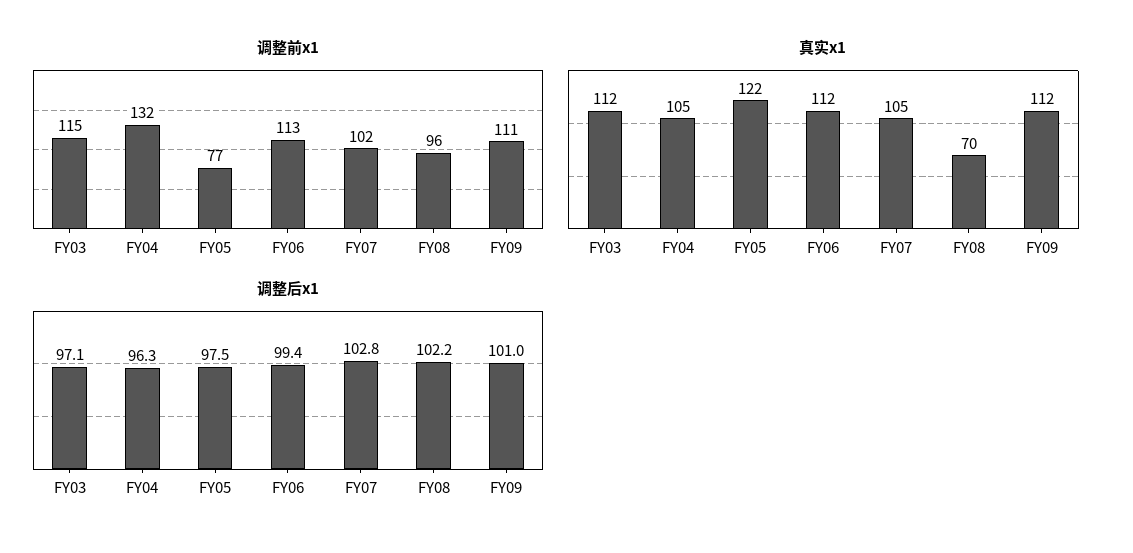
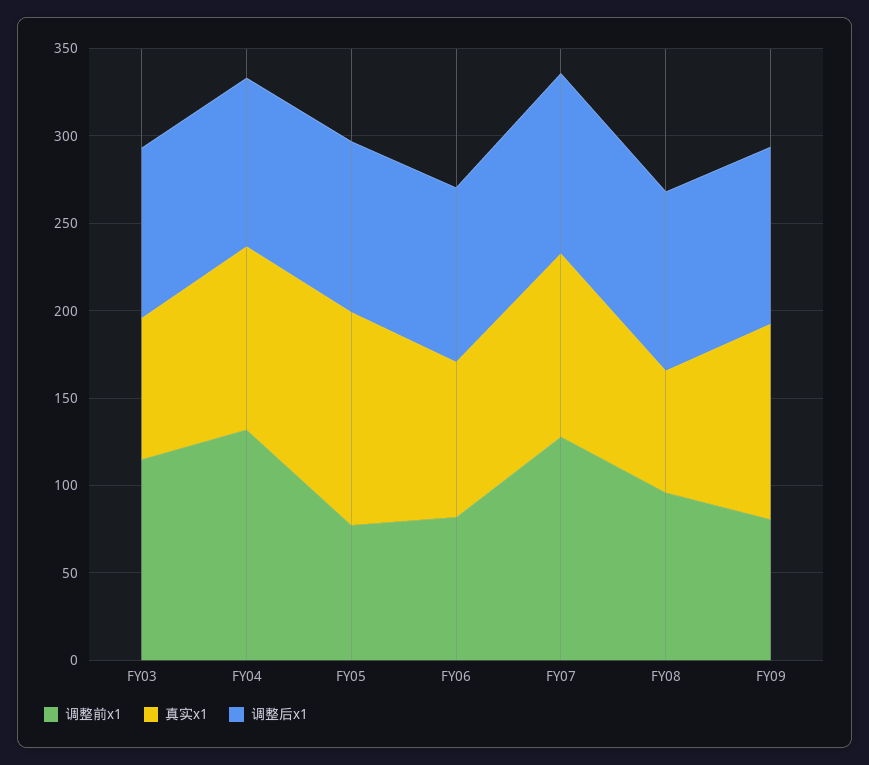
  {
    "调整前x1": {
      "FY03": 115,
      "FY04": 132,
      "FY05": 77,
-     "FY06": 113,
+     "FY06": 80,
-     "FY07": 102,
+     "FY07": 130,
      "FY08": 96,
-     "FY09": 111
+     "FY09": 80
    },
    "真实x1": {
-     "FY03": 112,
+     "FY03": 80,
      "FY04": 105,
      "FY05": 122,
-     "FY06": 112,
+     "FY06": 90,
      "FY07": 105,
      "FY08": 70,
      "FY09": 112
    },
    "调整后x1": {
      "FY03": 97.1,
      "FY04": 96.3,
      "FY05": 97.5,
      "FY06": 99.4,
      "FY07": 102.8,
      "FY08": 102.2,
      "FY09": 101
    }
  }

